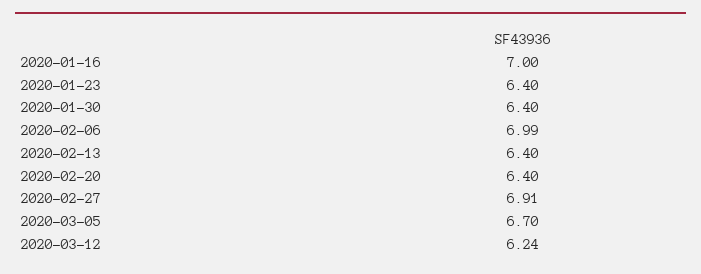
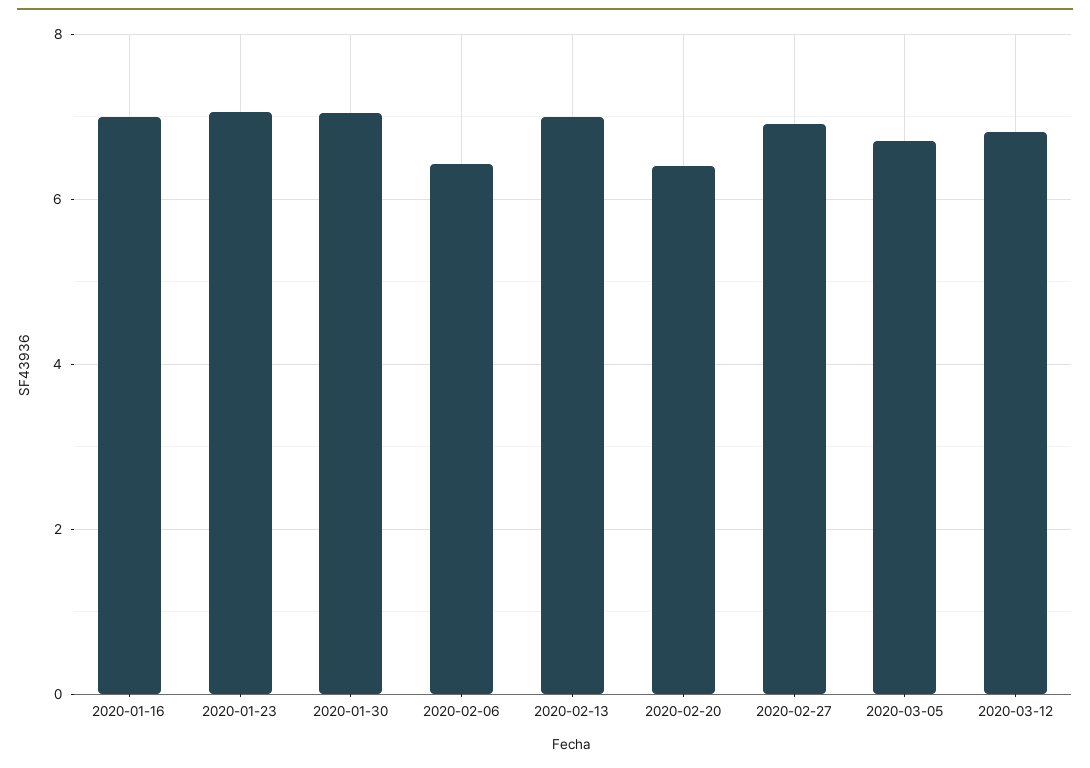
  {
    "2020-01-16": 7,
-   "2020-01-23": 6.4,
+   "2020-01-23": 7,
-   "2020-01-30": 6.4,
+   "2020-01-30": 7,
-   "2020-02-06": 6.99,
+   "2020-02-06": 6.4,
-   "2020-02-13": 6.4,
+   "2020-02-13": 7,
    "2020-02-20": 6.4,
    "2020-02-27": 6.91,
    "2020-03-05": 6.7,
-   "2020-03-12": 6.24
+   "2020-03-12": 6.8
  }

